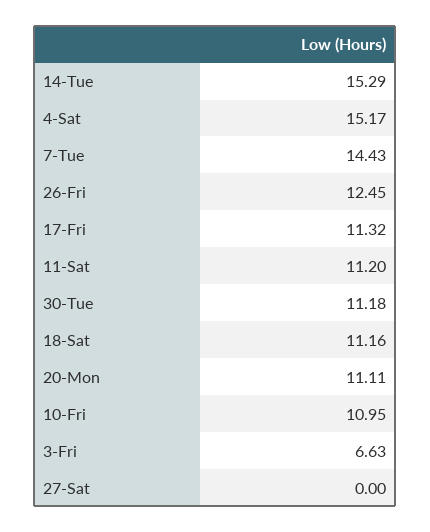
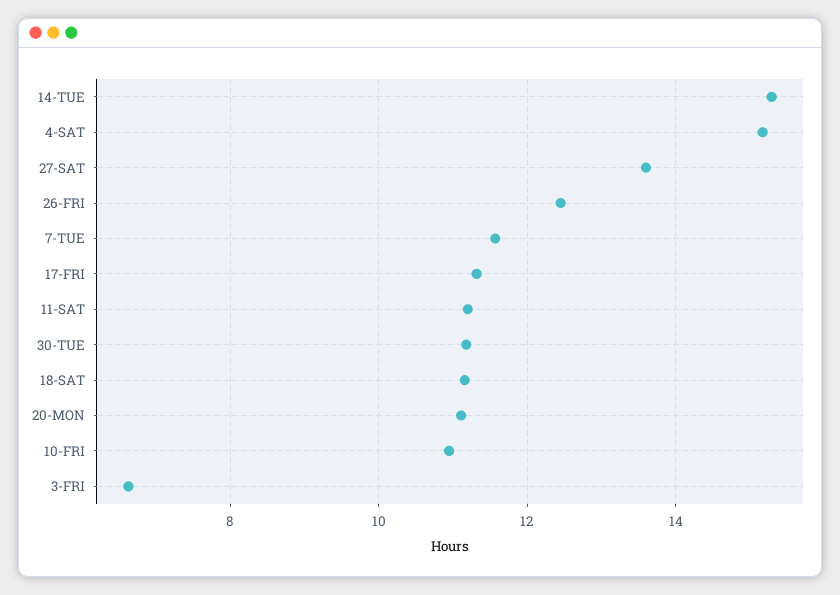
  {
    "14-Tue": 15.29,
    "4-Sat": 15.17,
-   "7-Tue": 14.43,
+   "7-Tue": 11.6,
    "26-Fri": 12.45,
    "17-Fri": 11.32,
    "11-Sat": 11.2,
    "30-Tue": 11.18,
    "18-Sat": 11.16,
    "20-Mon": 11.11,
    "10-Fri": 10.95,
    "3-Fri": 6.63,
-   "27-Sat": 0
+   "27-Sat": 13.6
  }

